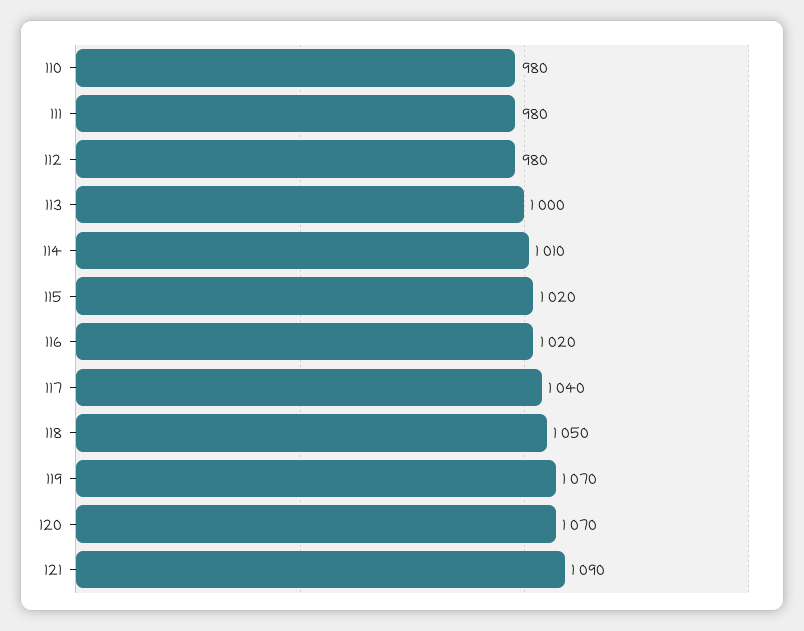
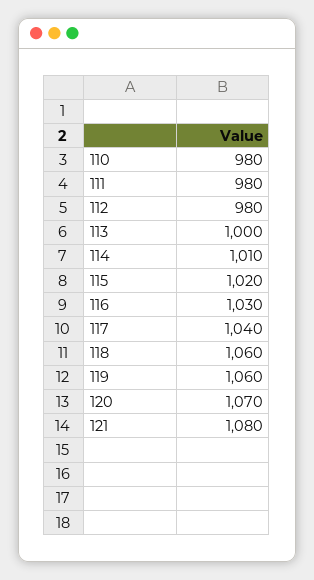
  {
    "110": 980,
    "111": 980,
    "112": 980,
    "113": 1000,
    "114": 1010,
    "115": 1020,
-   "116": 1020,
+   "116": 1030,
    "117": 1040,
-   "118": 1050,
+   "118": 1060,
-   "119": 1070,
+   "119": 1060,
    "120": 1070,
-   "121": 1090
+   "121": 1080
  }

